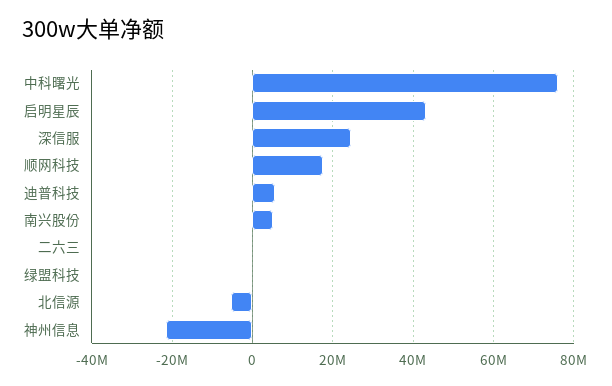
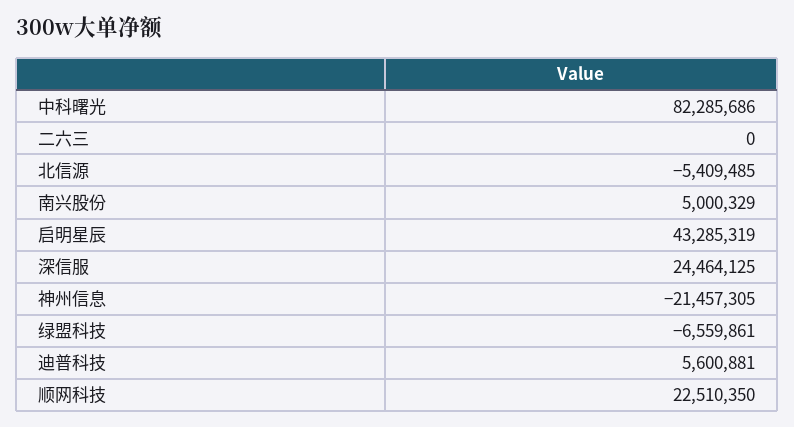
  {
-   "中科曙光": 76000000,
+   "中科曙光": 82285686,
    "启明星辰": 43285319,
    "深信服": 24464125,
-   "顺网科技": 18000000,
+   "顺网科技": 22510350,
    "迪普科技": 5600881,
    "南兴股份": 5000329,
    "二六三": 0,
-   "绿盟科技": 0,
+   "绿盟科技": -6559861,
    "北信源": -5409485,
    "神州信息": -21457305
  }

